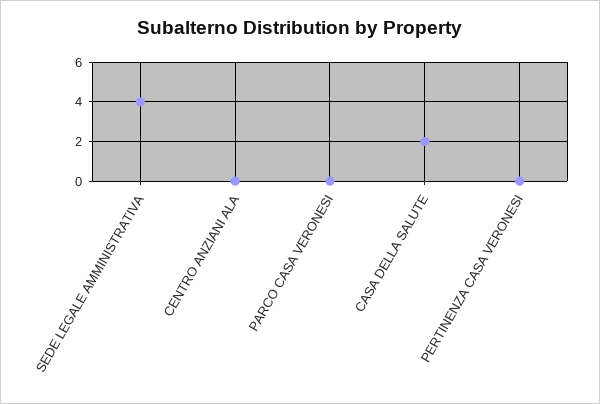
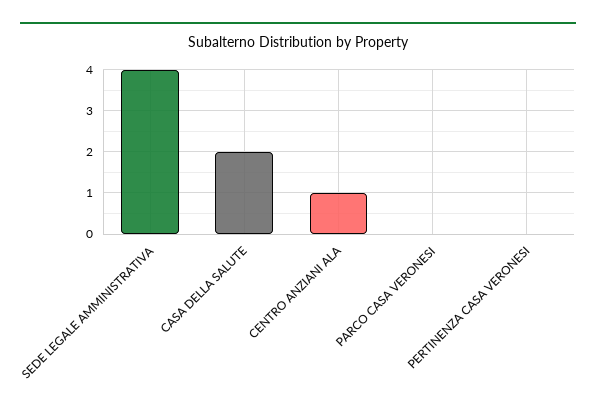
  {
    "SEDE LEGALE AMMINISTRATIVA": 4,
-   "CENTRO ANZIANI ALA": 0,
+   "CENTRO ANZIANI ALA": 1,
    "PARCO CASA VERONESI": 0,
    "CASA DELLA SALUTE": 2,
    "PERTINENZA CASA VERONESI": 0
  }

